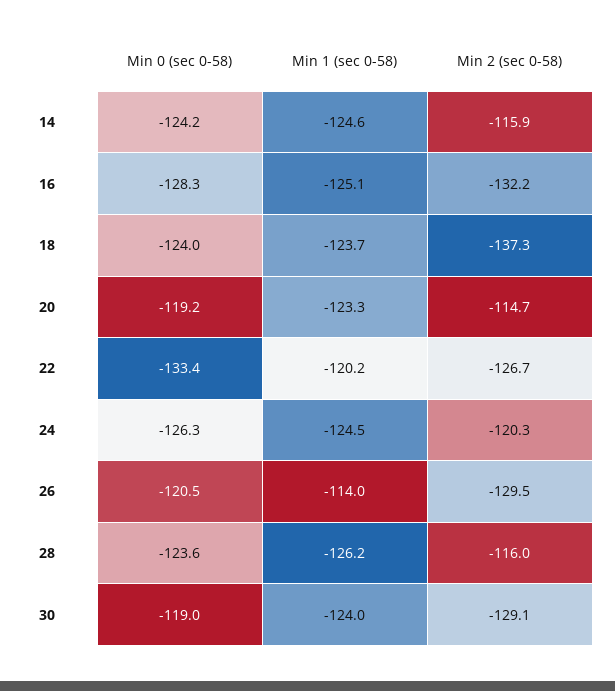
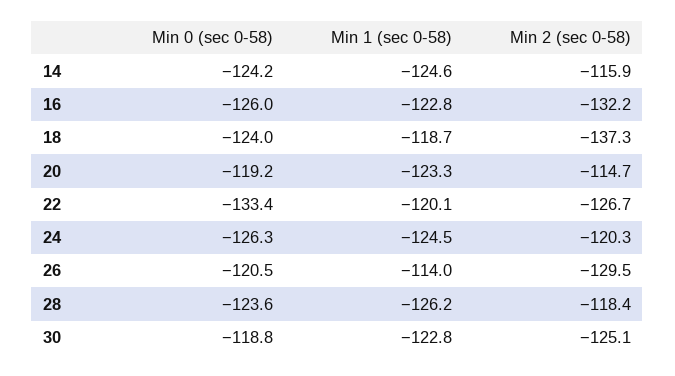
  {
    "Min 0 (sec 0-58)": {
      "14": -124.2,
-     "16": -128.3,
+     "16": -126,
      "18": -124,
      "20": -119.2,
      "22": -133.4,
      "24": -126.3,
      "26": -120.5,
      "28": -123.6,
-     "30": -119
+     "30": -118.8
    },
    "Min 1 (sec 0-58)": {
      "14": -124.6,
-     "16": -125.1,
+     "16": -122.8,
-     "18": -123.7,
+     "18": -118.7,
      "20": -123.3,
-     "22": -120.2,
+     "22": -120.1,
      "24": -124.5,
      "26": -114,
      "28": -126.2,
-     "30": -124
+     "30": -122.8
    },
    "Min 2 (sec 0-58)": {
      "14": -115.9,
      "16": -132.2,
      "18": -137.3,
      "20": -114.7,
      "22": -126.7,
      "24": -120.3,
      "26": -129.5,
-     "28": -116,
+     "28": -118.4,
-     "30": -129.1
+     "30": -125.1
    }
  }

